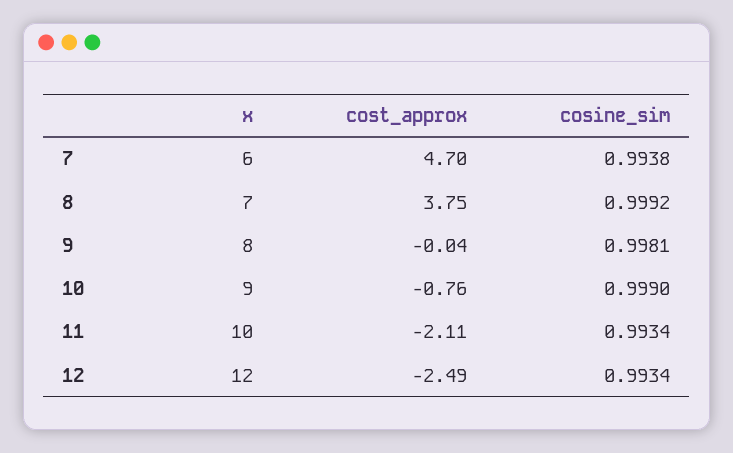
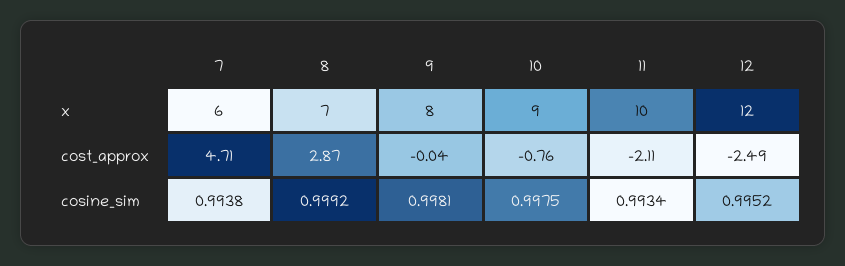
  {
    "x": {
      "7": 6,
      "8": 7,
      "9": 8,
      "10": 9,
      "11": 10,
      "12": 12
    },
    "cost_approx": {
-     "7": 4.7,
+     "7": 4.71,
-     "8": 3.75,
+     "8": 2.87,
      "9": -0.04,
      "10": -0.76,
      "11": -2.11,
      "12": -2.49
    },
    "cosine_sim": {
      "7": 0.9938,
      "8": 0.9992,
      "9": 0.9981,
-     "10": 0.999,
+     "10": 0.9975,
      "11": 0.9934,
-     "12": 0.9934
+     "12": 0.9952
    }
  }

